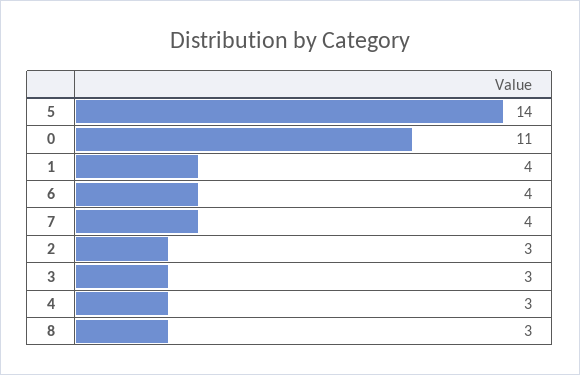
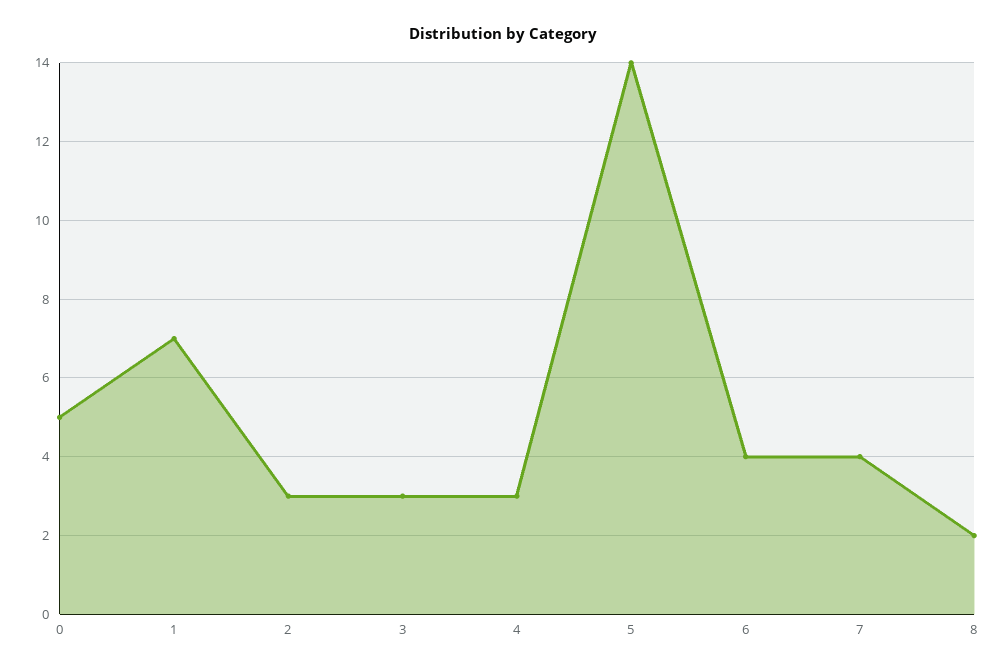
  {
    "5": 14,
-   "0": 11,
+   "0": 5,
-   "1": 4,
+   "1": 7,
    "6": 4,
    "7": 4,
    "2": 3,
    "3": 3,
    "4": 3,
-   "8": 3
+   "8": 2
  }

